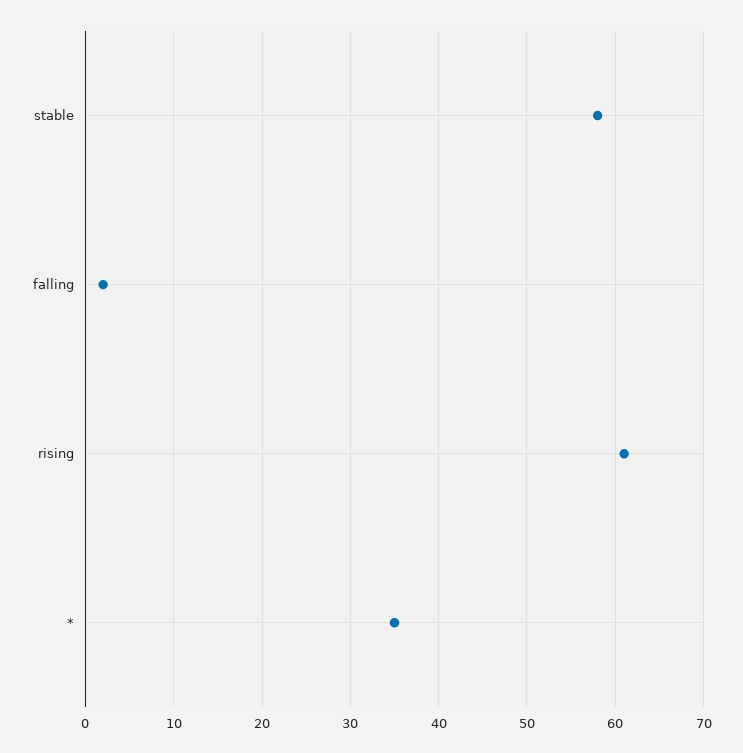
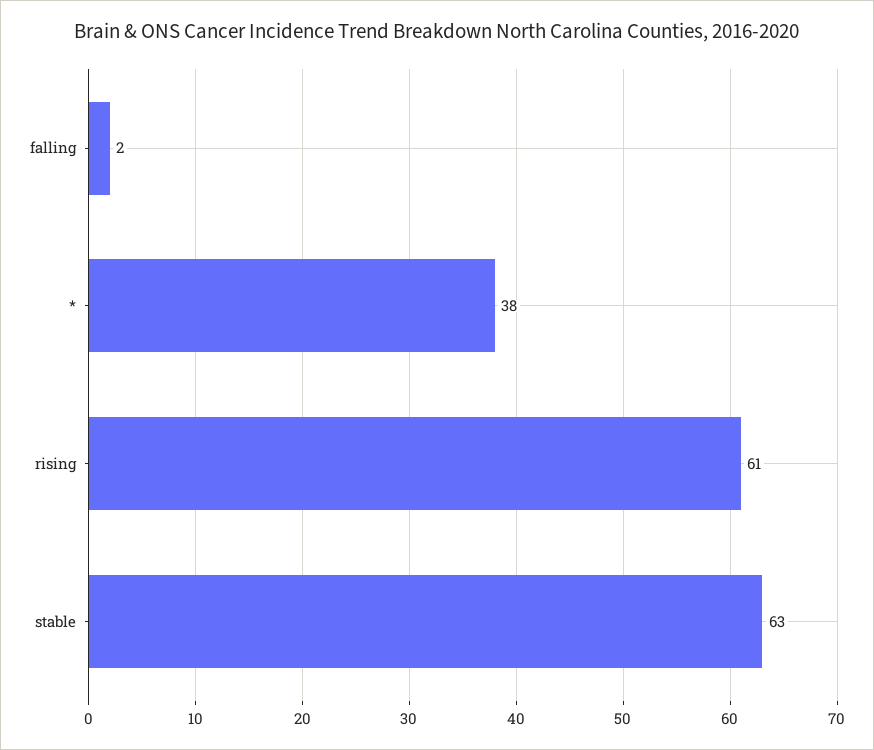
  {
-   "stable": 58,
+   "stable": 63,
    "falling": 2,
    "rising": 61,
-   "*": 35
+   "*": 38
  }

